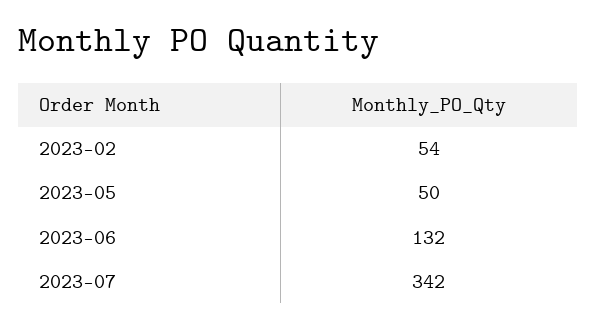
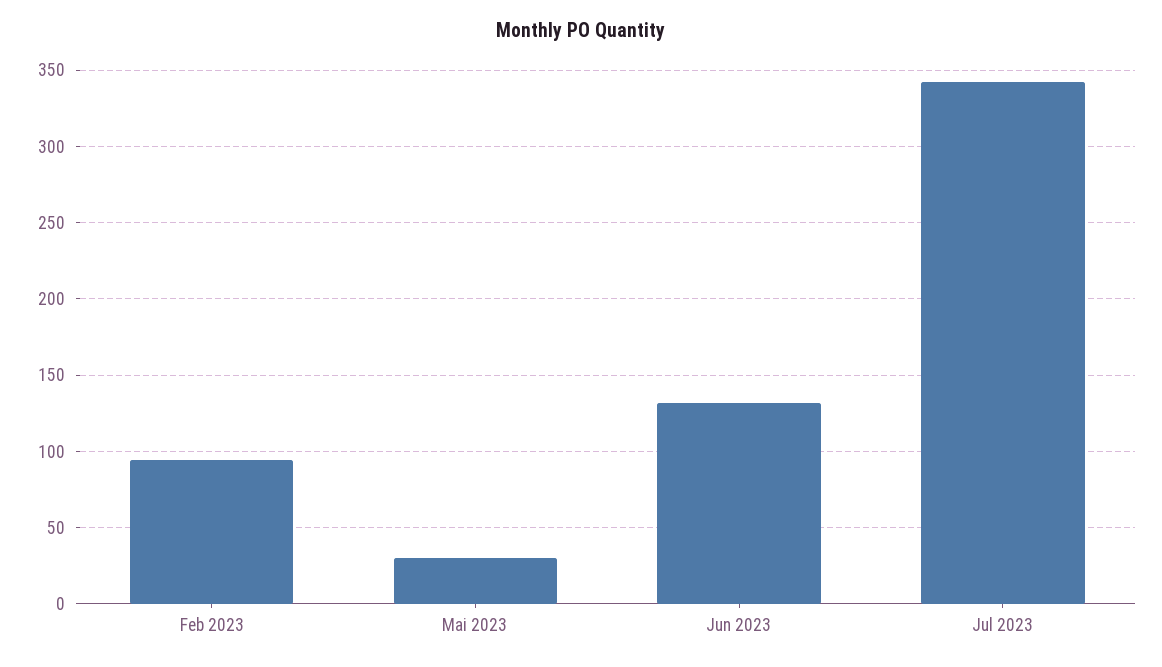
  {
-   "2023-02": 54,
+   "2023-02": 95,
-   "2023-05": 50,
+   "2023-05": 30,
    "2023-06": 132,
    "2023-07": 342
  }

